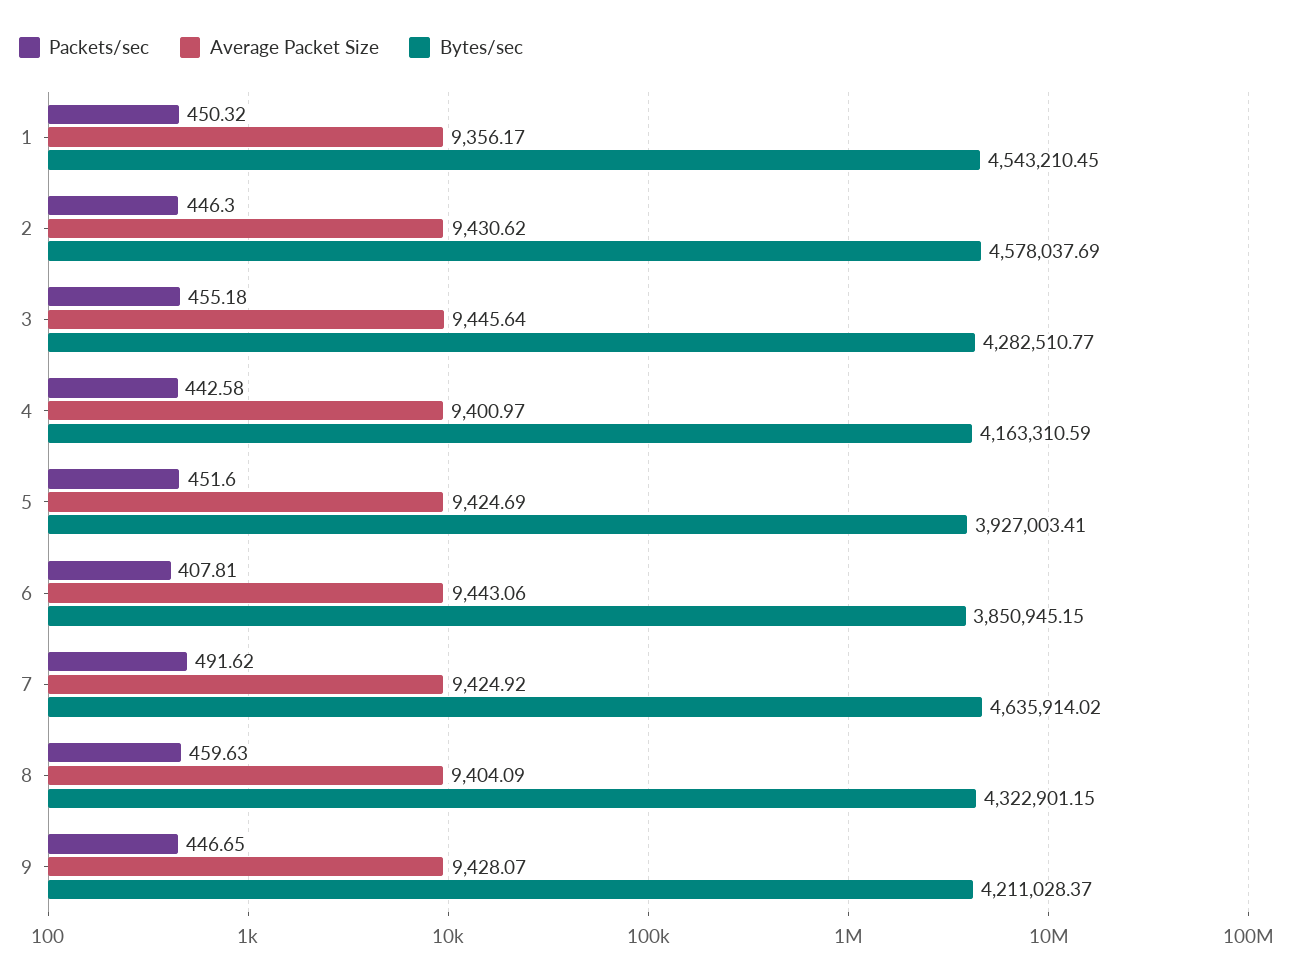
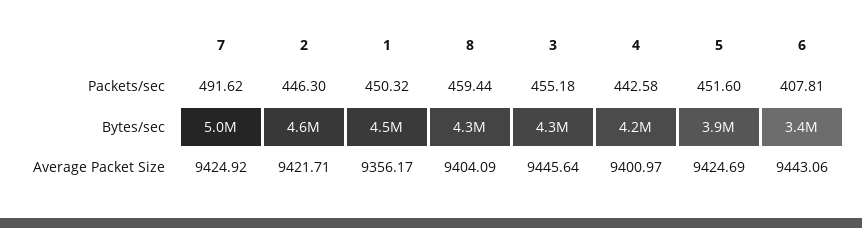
  {
    "Packets/sec": {
      "1": 450.32,
      "2": 446.3,
      "3": 455.18,
      "4": 442.58,
      "5": 451.6,
      "6": 407.81,
      "7": 491.62,
-     "8": 459.63,
+     "8": 459.44
-     "9": 446.65
    },
    "Average Packet Size": {
      "1": 9356.17,
-     "2": 9430.62,
+     "2": 9421.71,
      "3": 9445.64,
      "4": 9400.97,
      "5": 9424.69,
      "6": 9443.06,
      "7": 9424.92,
-     "8": 9404.09,
+     "8": 9404.09
-     "9": 9428.07
    },
    "Bytes/sec": {
      "1": 4543210.45,
      "2": 4578037.69,
      "3": 4282510.77,
      "4": 4163310.59,
      "5": 3927003.41,
-     "6": 3850945.15,
+     "6": 3400000,
-     "7": 4635914.02,
+     "7": 5000000,
-     "8": 4322901.15,
+     "8": 4322901.15
-     "9": 4211028.37
    }
  }

